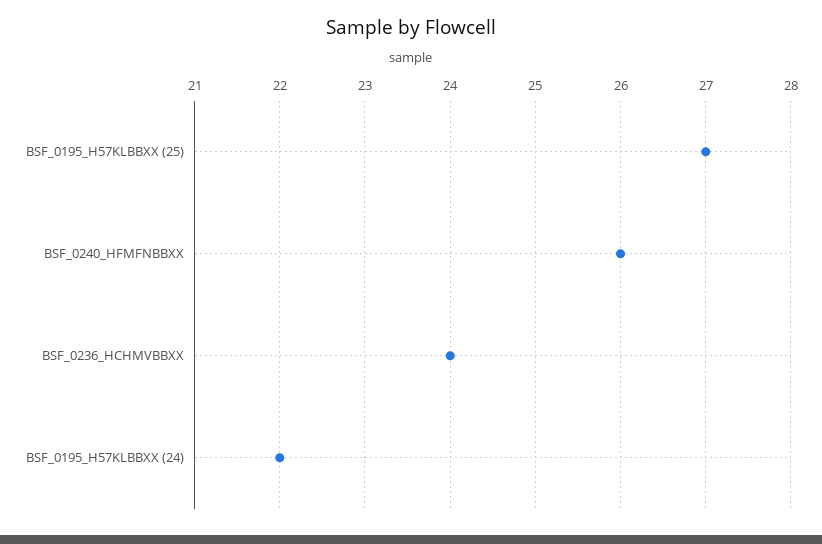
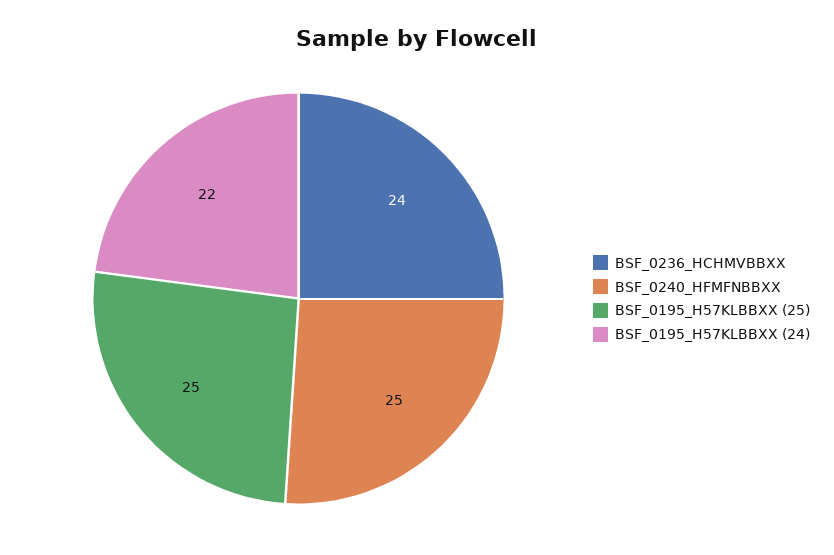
  {
-   "BSF_0195_H57KLBBXX (25)": 27,
+   "BSF_0195_H57KLBBXX (25)": 25,
-   "BSF_0240_HFMFNBBXX": 26,
+   "BSF_0240_HFMFNBBXX": 25,
    "BSF_0236_HCHMVBBXX": 24,
    "BSF_0195_H57KLBBXX (24)": 22
  }

